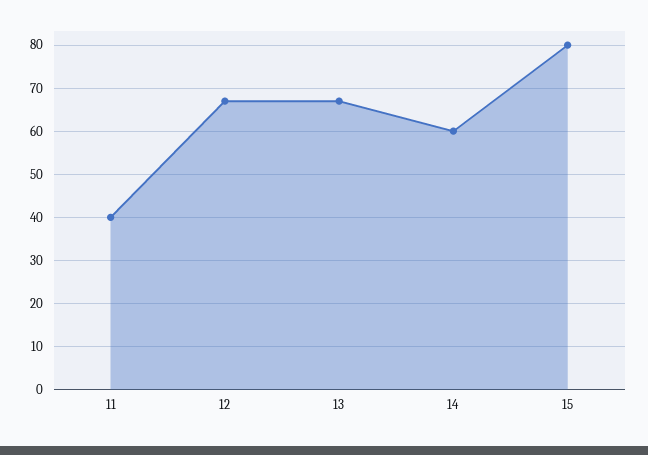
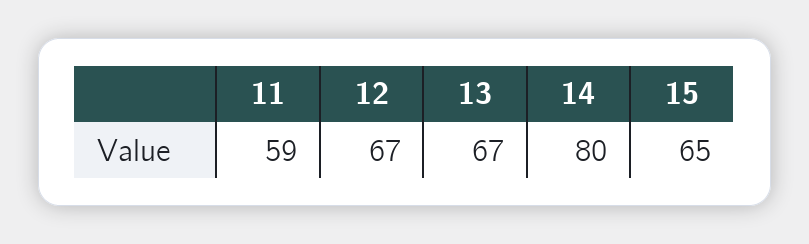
  {
-   "11": 40,
+   "11": 59,
    "12": 67,
    "13": 67,
-   "14": 60,
+   "14": 80,
-   "15": 80
+   "15": 65
  }

